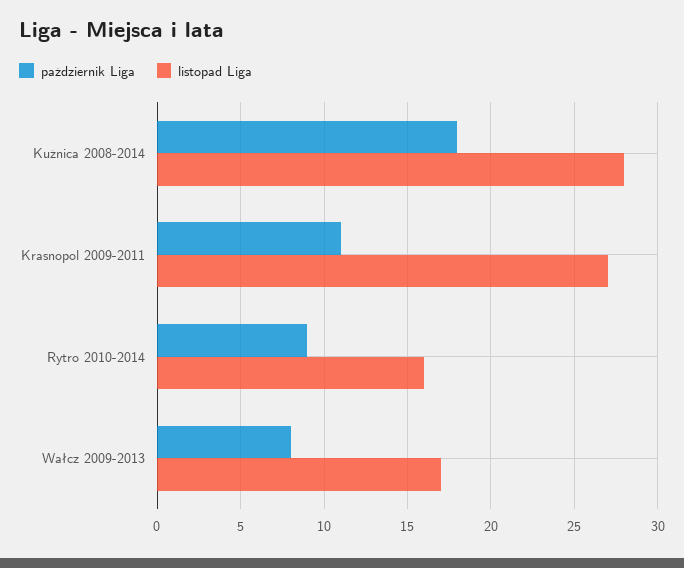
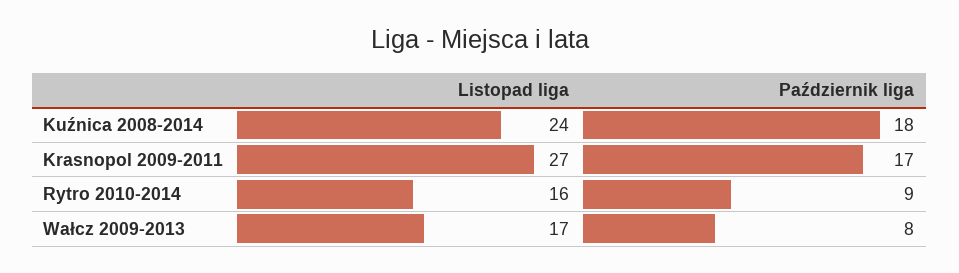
  {
    "październik Liga": {
      "Kuźnica 2008-2014": 18,
-     "Krasnopol 2009-2011": 11,
+     "Krasnopol 2009-2011": 17,
      "Rytro 2010-2014": 9,
      "Wałcz 2009-2013": 8
    },
    "listopad Liga": {
-     "Kuźnica 2008-2014": 28,
+     "Kuźnica 2008-2014": 24,
      "Krasnopol 2009-2011": 27,
      "Rytro 2010-2014": 16,
      "Wałcz 2009-2013": 17
    }
  }

